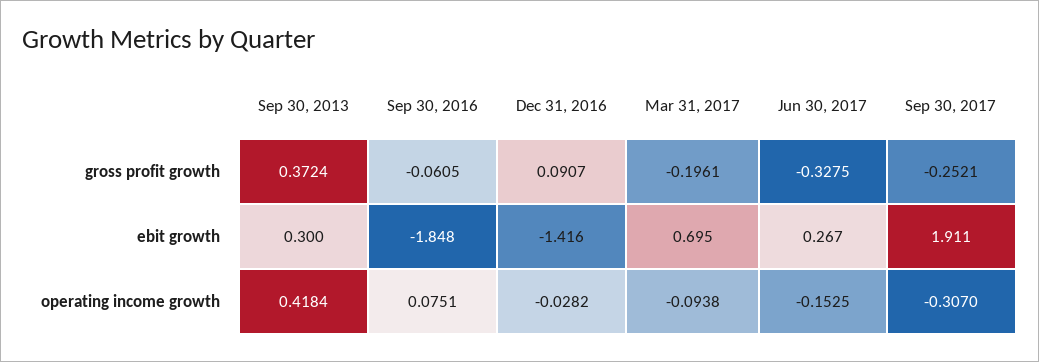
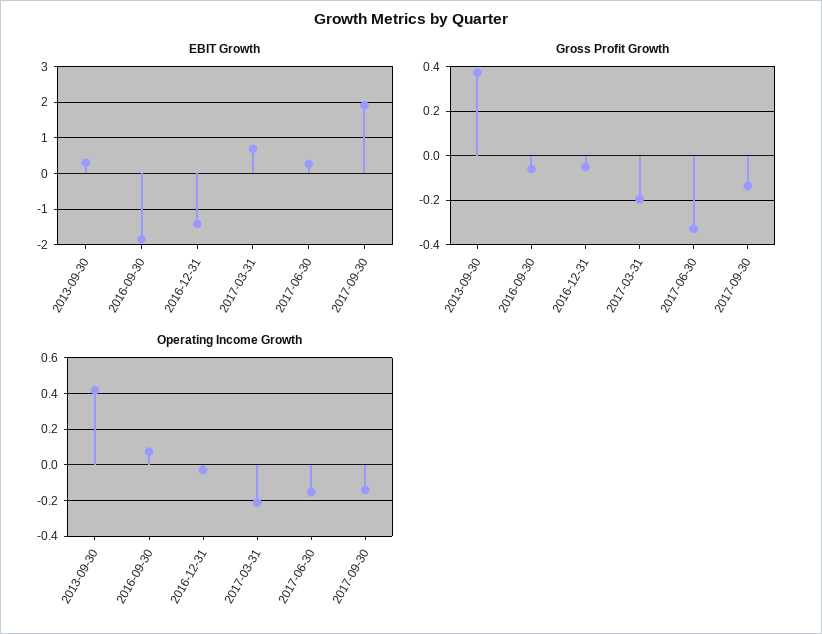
  {
    "gross profit growth": {
      "Sep 30, 2013": 0.3724,
      "Sep 30, 2016": -0.0605,
-     "Dec 31, 2016": 0.0907,
+     "Dec 31, 2016": -0.05,
      "Mar 31, 2017": -0.1961,
      "Jun 30, 2017": -0.3275,
-     "Sep 30, 2017": -0.2521
+     "Sep 30, 2017": -0.15
    },
    "ebit growth": {
      "Sep 30, 2013": 0.3,
      "Sep 30, 2016": -1.848,
      "Dec 31, 2016": -1.416,
      "Mar 31, 2017": 0.695,
      "Jun 30, 2017": 0.267,
      "Sep 30, 2017": 1.911
    },
    "operating income growth": {
      "Sep 30, 2013": 0.4184,
      "Sep 30, 2016": 0.0751,
      "Dec 31, 2016": -0.0282,
-     "Mar 31, 2017": -0.0938,
+     "Mar 31, 2017": -0.2,
      "Jun 30, 2017": -0.1525,
-     "Sep 30, 2017": -0.307
+     "Sep 30, 2017": -0.15
    }
  }

